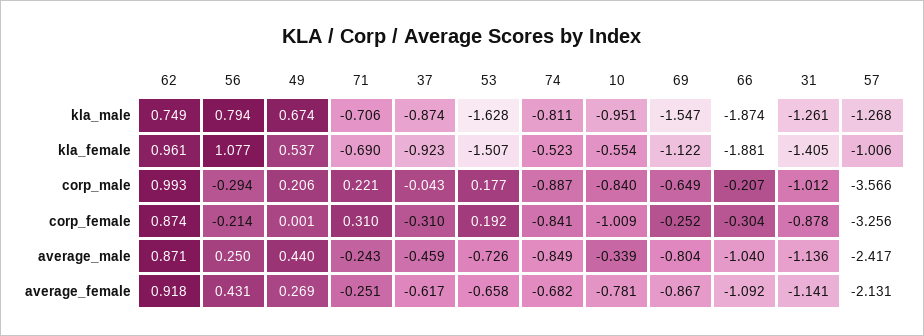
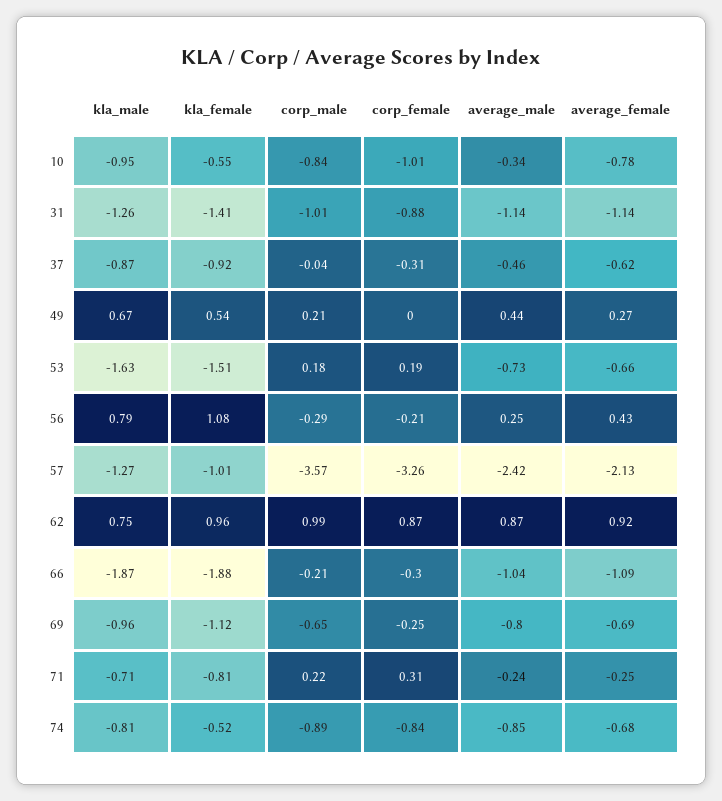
  {
    "62": {
      "kla_male": 0.749,
      "kla_female": 0.961,
      "corp_male": 0.993,
      "corp_female": 0.874,
      "average_male": 0.871,
      "average_female": 0.918
    },
    "56": {
      "kla_male": 0.794,
      "kla_female": 1.077,
      "corp_male": -0.294,
      "corp_female": -0.214,
      "average_male": 0.25,
      "average_female": 0.431
    },
    "49": {
      "kla_male": 0.674,
      "kla_female": 0.537,
      "corp_male": 0.206,
      "corp_female": 0.001,
      "average_male": 0.44,
      "average_female": 0.269
    },
    "71": {
      "kla_male": -0.706,
-     "kla_female": -0.69,
+     "kla_female": -0.81,
      "corp_male": 0.221,
      "corp_female": 0.31,
      "average_male": -0.243,
      "average_female": -0.251
    },
    "37": {
      "kla_male": -0.874,
      "kla_female": -0.923,
      "corp_male": -0.043,
      "corp_female": -0.31,
      "average_male": -0.459,
      "average_female": -0.617
    },
    "53": {
      "kla_male": -1.628,
      "kla_female": -1.507,
      "corp_male": 0.177,
      "corp_female": 0.192,
      "average_male": -0.726,
      "average_female": -0.658
    },
    "74": {
      "kla_male": -0.811,
      "kla_female": -0.523,
      "corp_male": -0.887,
      "corp_female": -0.841,
      "average_male": -0.849,
      "average_female": -0.682
    },
    "10": {
      "kla_male": -0.951,
      "kla_female": -0.554,
      "corp_male": -0.84,
      "corp_female": -1.009,
      "average_male": -0.339,
      "average_female": -0.781
    },
    "69": {
-     "kla_male": -1.547,
+     "kla_male": -0.96,
      "kla_female": -1.122,
      "corp_male": -0.649,
      "corp_female": -0.252,
      "average_male": -0.804,
-     "average_female": -0.867
+     "average_female": -0.69
    },
    "66": {
      "kla_male": -1.874,
      "kla_female": -1.881,
      "corp_male": -0.207,
      "corp_female": -0.304,
      "average_male": -1.04,
      "average_female": -1.092
    },
    "31": {
      "kla_male": -1.261,
      "kla_female": -1.405,
      "corp_male": -1.012,
      "corp_female": -0.878,
      "average_male": -1.136,
      "average_female": -1.141
    },
    "57": {
      "kla_male": -1.268,
      "kla_female": -1.006,
      "corp_male": -3.566,
      "corp_female": -3.256,
      "average_male": -2.417,
      "average_female": -2.131
    }
  }

